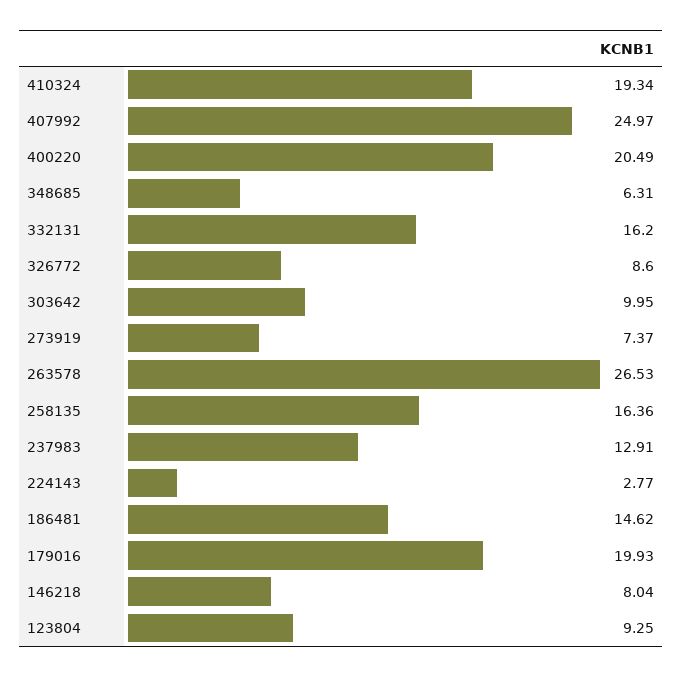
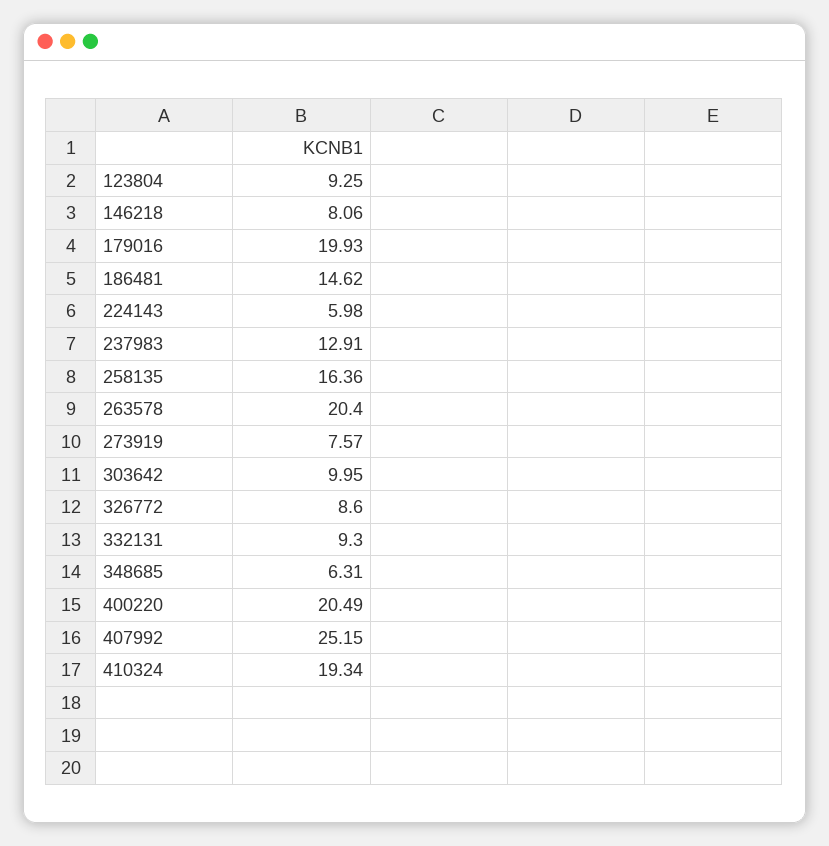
  {
    "410324": 19.34,
-   "407992": 24.97,
+   "407992": 25.15,
    "400220": 20.49,
    "348685": 6.31,
-   "332131": 16.2,
+   "332131": 9.3,
    "326772": 8.6,
    "303642": 9.95,
-   "273919": 7.37,
+   "273919": 7.57,
-   "263578": 26.53,
+   "263578": 20.4,
    "258135": 16.36,
    "237983": 12.91,
-   "224143": 2.77,
+   "224143": 5.98,
    "186481": 14.62,
    "179016": 19.93,
-   "146218": 8.04,
+   "146218": 8.06,
    "123804": 9.25
  }

